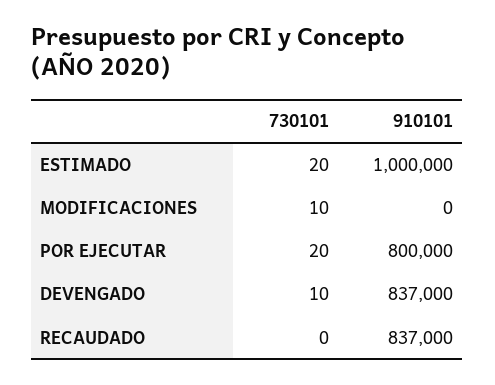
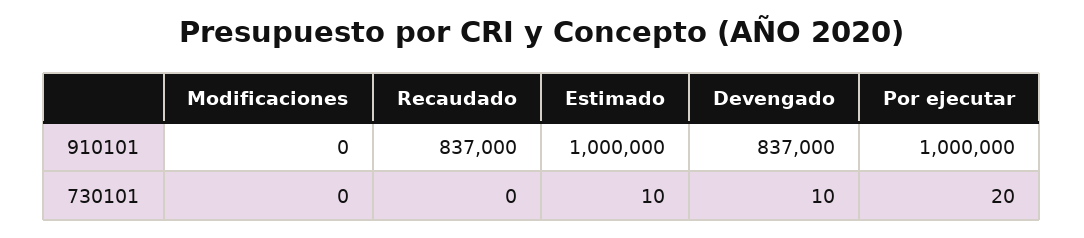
  {
    "730101": {
-     "ESTIMADO": 20,
+     "ESTIMADO": 10,
-     "MODIFICACIONES": 10,
+     "MODIFICACIONES": 0,
      "POR EJECUTAR": 20,
      "DEVENGADO": 10,
      "RECAUDADO": 0
    },
    "910101": {
      "ESTIMADO": 1000000,
      "MODIFICACIONES": 0,
-     "POR EJECUTAR": 800000,
+     "POR EJECUTAR": 1000000,
      "DEVENGADO": 837000,
      "RECAUDADO": 837000
    }
  }

